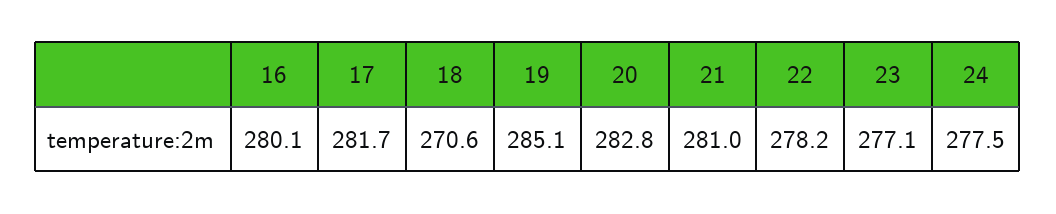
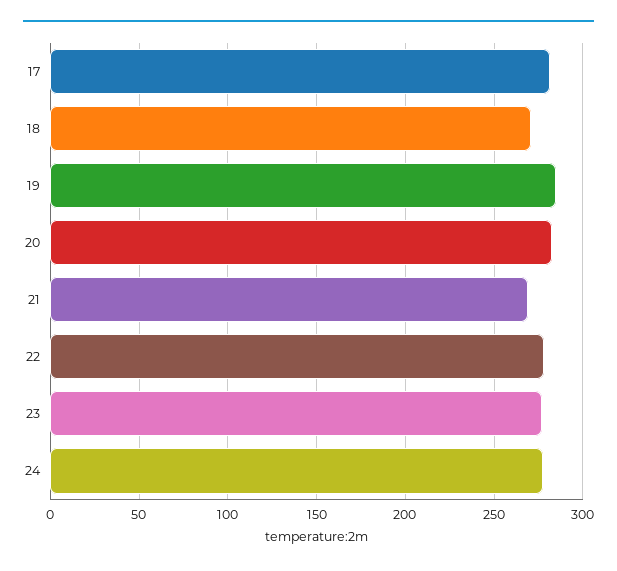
  {
-   "16": 280.1,
    "17": 281.7,
    "18": 270.6,
    "19": 285.1,
    "20": 282.8,
-   "21": 281,
+   "21": 270,
    "22": 278.2,
    "23": 277.1,
    "24": 277.5
  }

